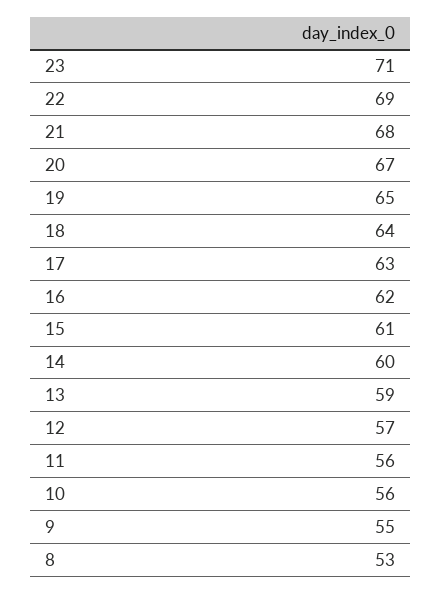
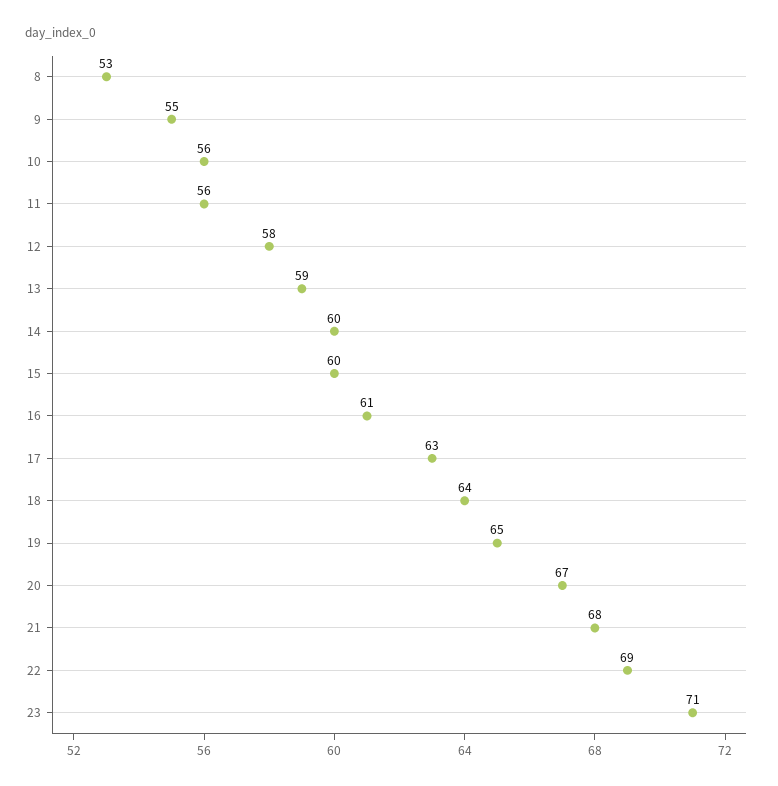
  {
    "23": 71,
    "22": 69,
    "21": 68,
    "20": 67,
    "19": 65,
    "18": 64,
    "17": 63,
-   "16": 62,
+   "16": 61,
-   "15": 61,
+   "15": 60,
    "14": 60,
    "13": 59,
-   "12": 57,
+   "12": 58,
    "11": 56,
    "10": 56,
    "9": 55,
    "8": 53
  }

